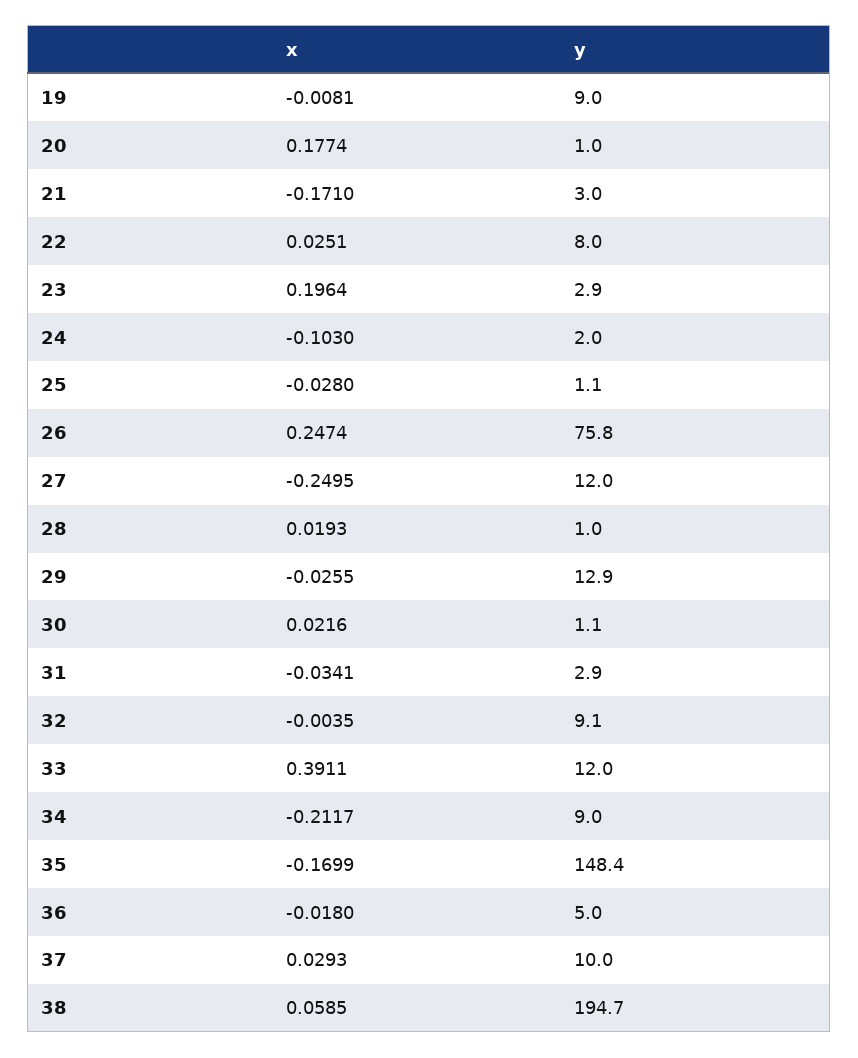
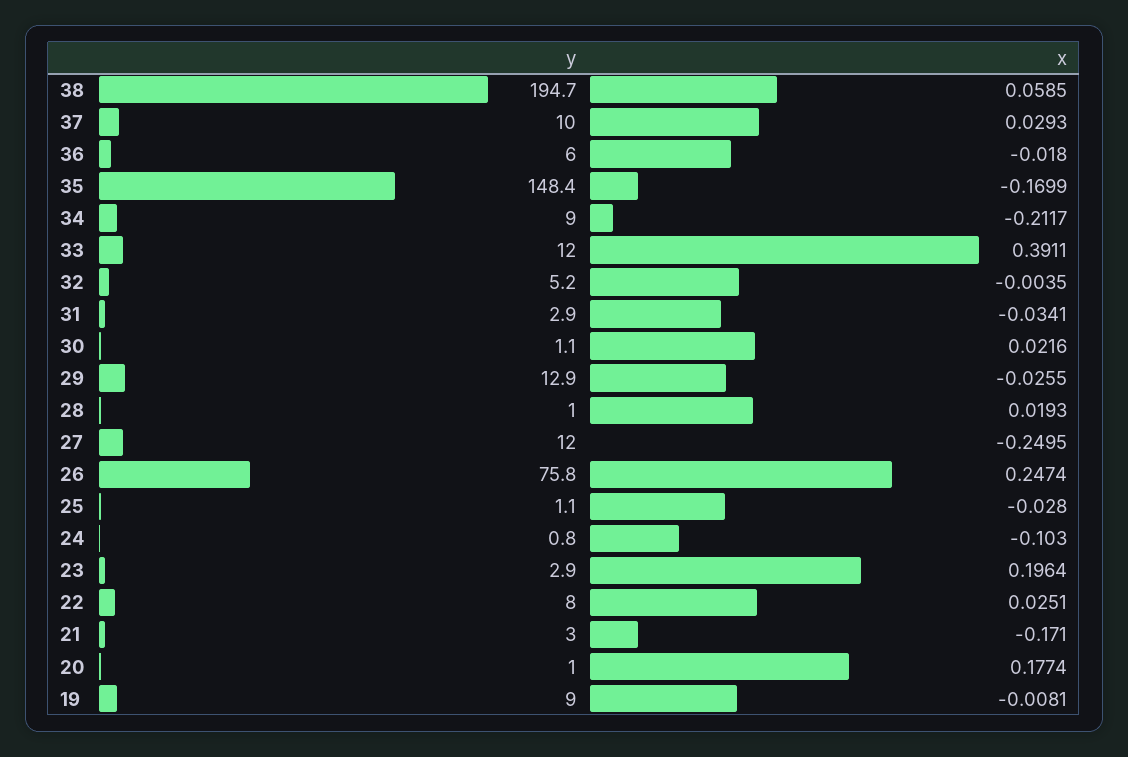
  {
    "x": {
      "19": -0.0081,
      "20": 0.1774,
      "21": -0.171,
      "22": 0.0251,
      "23": 0.1964,
      "24": -0.103,
      "25": -0.028,
      "26": 0.2474,
      "27": -0.2495,
      "28": 0.0193,
      "29": -0.0255,
      "30": 0.0216,
      "31": -0.0341,
      "32": -0.0035,
      "33": 0.3911,
      "34": -0.2117,
      "35": -0.1699,
      "36": -0.018,
      "37": 0.0293,
      "38": 0.0585
    },
    "y": {
      "19": 9,
      "20": 1,
      "21": 3,
      "22": 8,
      "23": 2.9,
-     "24": 2,
+     "24": 0.8,
      "25": 1.1,
      "26": 75.8,
      "27": 12,
      "28": 1,
      "29": 12.9,
      "30": 1.1,
      "31": 2.9,
-     "32": 9.1,
+     "32": 5.2,
      "33": 12,
      "34": 9,
      "35": 148.4,
-     "36": 5,
+     "36": 6,
      "37": 10,
      "38": 194.7
    }
  }

